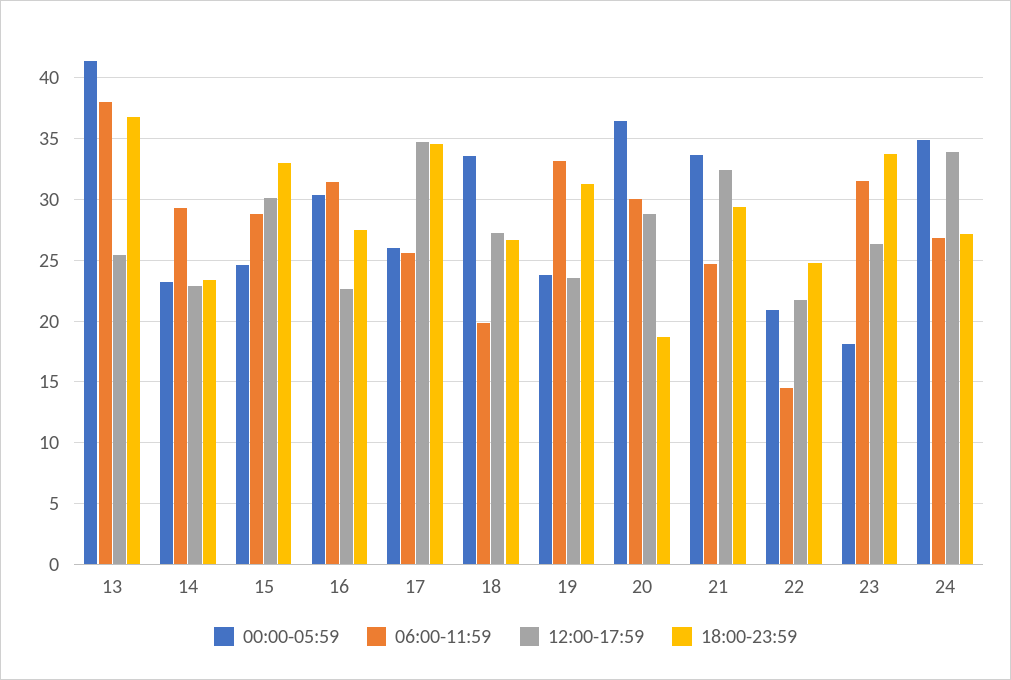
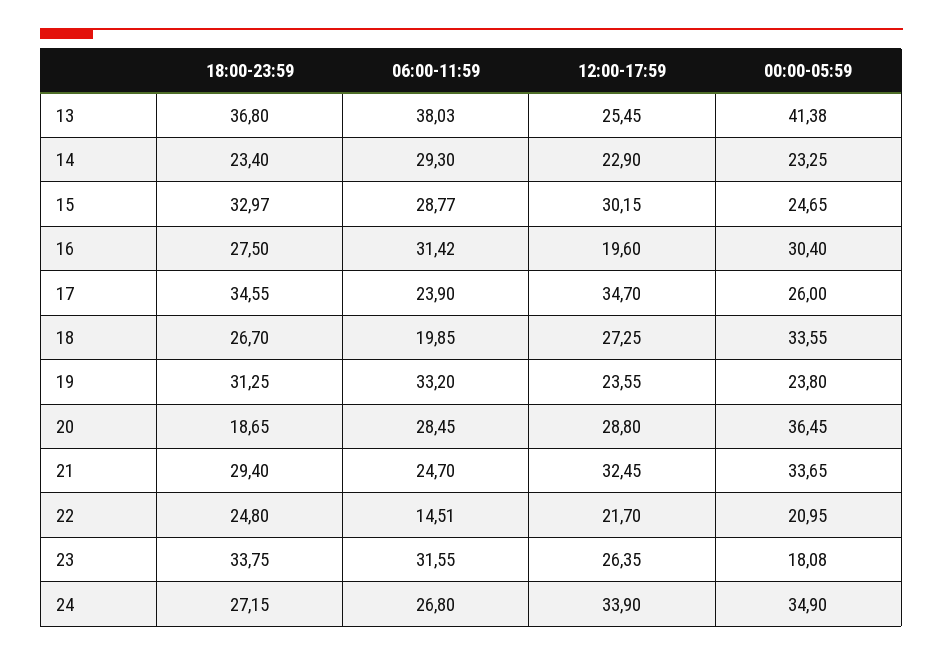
  {
    "00:00-05:59": {
      "13": 41.38,
      "14": 23.25,
      "15": 24.65,
      "16": 30.4,
      "17": 26,
      "18": 33.55,
      "19": 23.8,
      "20": 36.45,
      "21": 33.65,
      "22": 20.95,
      "23": 18.08,
      "24": 34.9
    },
    "06:00-11:59": {
      "13": 38.03,
      "14": 29.3,
      "15": 28.77,
      "16": 31.42,
-     "17": 25.5,
+     "17": 23.9,
      "18": 19.85,
      "19": 33.2,
-     "20": 30,
+     "20": 28.45,
      "21": 24.7,
      "22": 14.51,
      "23": 31.55,
      "24": 26.8
    },
    "12:00-17:59": {
      "13": 25.45,
      "14": 22.9,
      "15": 30.15,
-     "16": 22.5,
+     "16": 19.6,
      "17": 34.7,
      "18": 27.25,
      "19": 23.55,
      "20": 28.8,
      "21": 32.45,
      "22": 21.7,
      "23": 26.35,
      "24": 33.9
    },
    "18:00-23:59": {
      "13": 36.8,
      "14": 23.4,
      "15": 32.97,
      "16": 27.5,
      "17": 34.55,
      "18": 26.7,
      "19": 31.25,
      "20": 18.65,
      "21": 29.4,
      "22": 24.8,
      "23": 33.75,
      "24": 27.15
    }
  }

